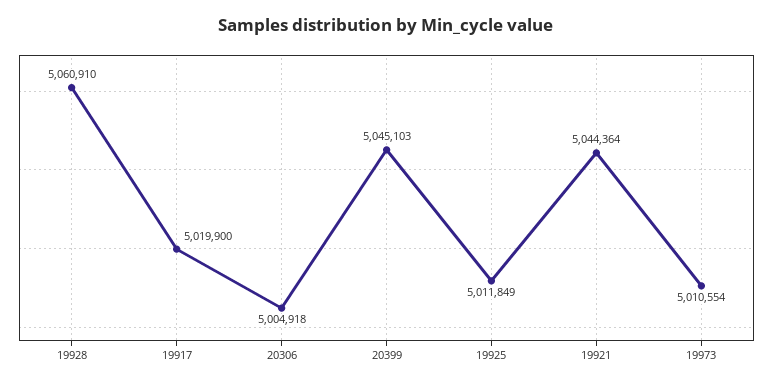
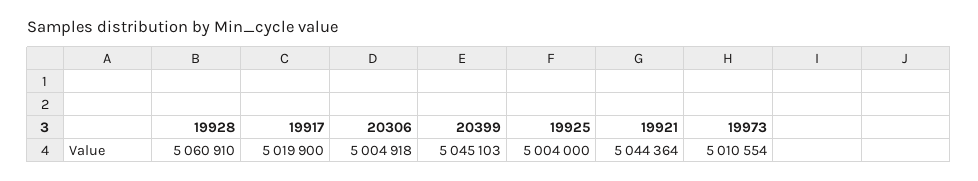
  {
    "19928": 5060910,
    "19917": 5019900,
    "20306": 5004918,
    "20399": 5045103,
-   "19925": 5011849,
+   "19925": 5004000,
    "19921": 5044364,
    "19973": 5010554
  }

